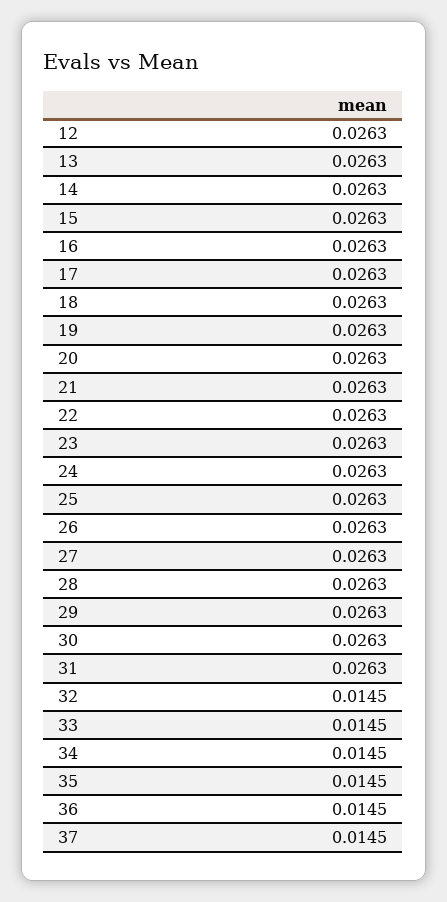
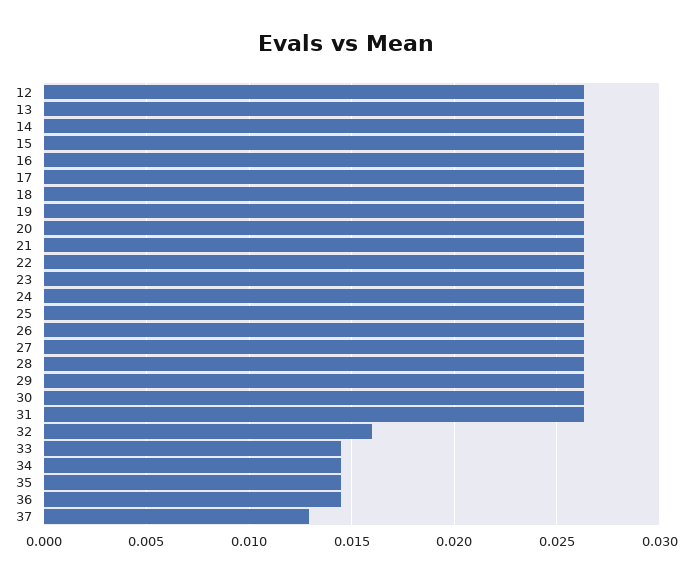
  {
    "12": 0.0263,
    "13": 0.0263,
    "14": 0.0263,
    "15": 0.0263,
    "16": 0.0263,
    "17": 0.0263,
    "18": 0.0263,
    "19": 0.0263,
    "20": 0.0263,
    "21": 0.0263,
    "22": 0.0263,
    "23": 0.0263,
    "24": 0.0263,
    "25": 0.0263,
    "26": 0.0263,
    "27": 0.0263,
    "28": 0.0263,
    "29": 0.0263,
    "30": 0.0263,
    "31": 0.0263,
-   "32": 0.0145,
+   "32": 0.016,
    "33": 0.0145,
    "34": 0.0145,
    "35": 0.0145,
    "36": 0.0145,
-   "37": 0.0145
+   "37": 0.013
  }

